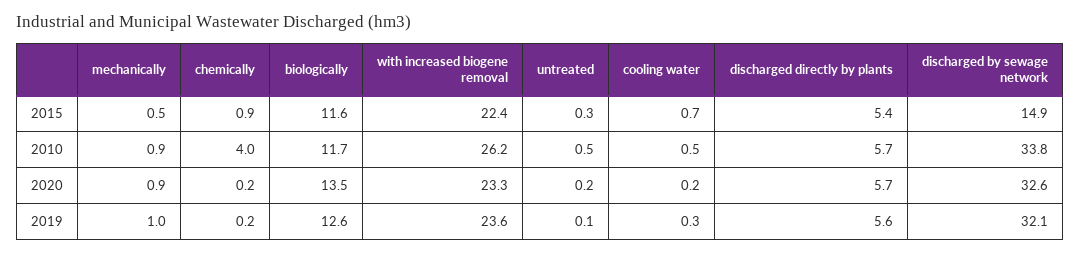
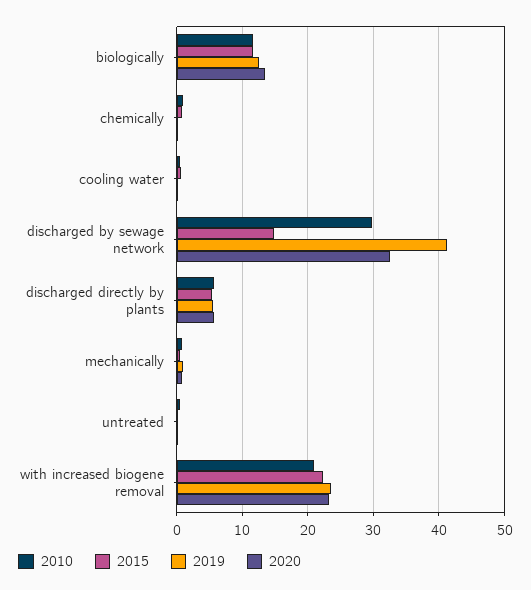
  {
    "2015": {
      "mechanically": 0.5,
      "chemically": 0.9,
      "biologically": 11.6,
      "with increased biogene removal": 22.4,
      "untreated": 0.3,
      "cooling water": 0.7,
      "discharged directly by plants": 5.4,
      "discharged by sewage network": 14.9
    },
    "2010": {
      "mechanically": 0.9,
-     "chemically": 4,
+     "chemically": 1,
      "biologically": 11.7,
-     "with increased biogene removal": 26.2,
+     "with increased biogene removal": 21,
      "untreated": 0.5,
      "cooling water": 0.5,
      "discharged directly by plants": 5.7,
-     "discharged by sewage network": 33.8
+     "discharged by sewage network": 30
    },
    "2020": {
      "mechanically": 0.9,
      "chemically": 0.2,
      "biologically": 13.5,
      "with increased biogene removal": 23.3,
      "untreated": 0.2,
      "cooling water": 0.2,
      "discharged directly by plants": 5.7,
      "discharged by sewage network": 32.6
    },
    "2019": {
      "mechanically": 1,
      "chemically": 0.2,
      "biologically": 12.6,
      "with increased biogene removal": 23.6,
      "untreated": 0.1,
      "cooling water": 0.3,
      "discharged directly by plants": 5.6,
-     "discharged by sewage network": 32.1
+     "discharged by sewage network": 41
    }
  }

